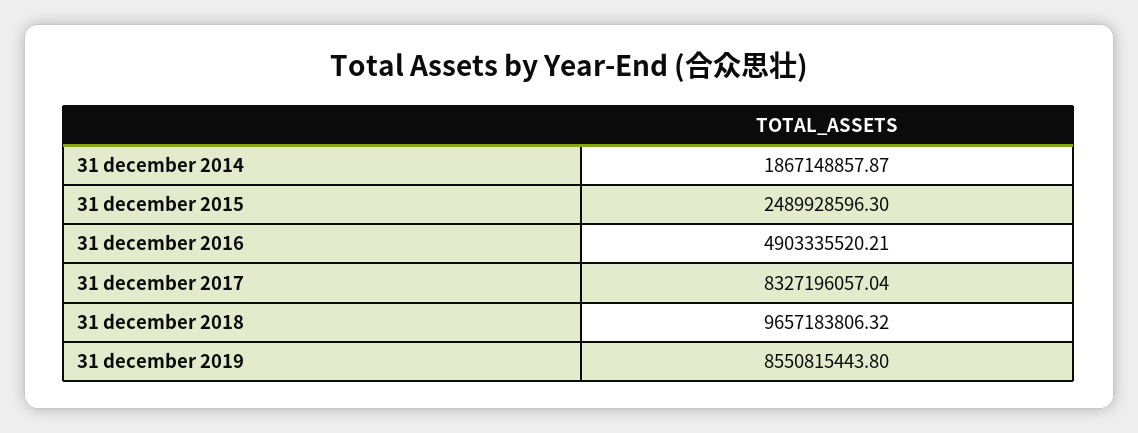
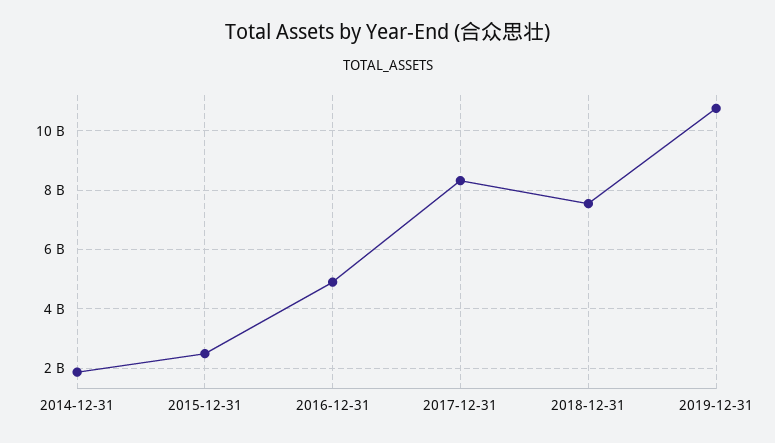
  {
    "31 december 2014": 1867148857.87,
    "31 december 2015": 2489928596.3,
    "31 december 2016": 4903335520.21,
    "31 december 2017": 8327196057.04,
-   "31 december 2018": 9657183806.32,
+   "31 december 2018": 7500000000,
-   "31 december 2019": 8550815443.8
+   "31 december 2019": 10750000000
  }

